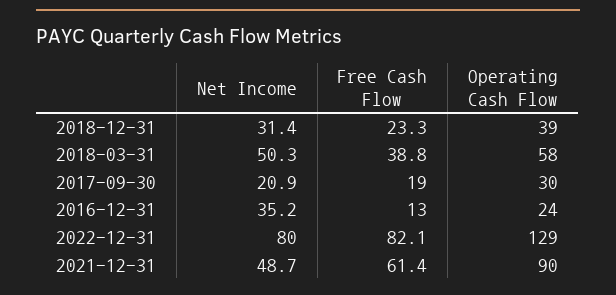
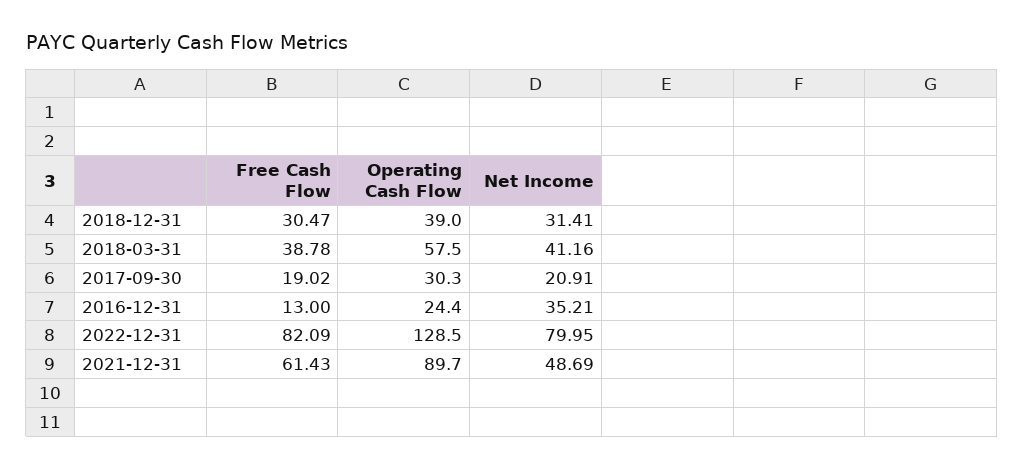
  {
    "Net Income": {
      "2018-12-31": 31.41,
-     "2018-03-31": 50.3,
+     "2018-03-31": 41.16,
      "2017-09-30": 20.91,
      "2016-12-31": 35.21,
      "2022-12-31": 79.95,
      "2021-12-31": 48.69
    },
    "Free Cash Flow": {
-     "2018-12-31": 23.3,
+     "2018-12-31": 30.47,
      "2018-03-31": 38.78,
      "2017-09-30": 19.02,
      "2016-12-31": 13,
      "2022-12-31": 82.09,
      "2021-12-31": 61.43
    },
    "Operating Cash Flow": {
      "2018-12-31": 39,
      "2018-03-31": 57.5,
      "2017-09-30": 30.3,
      "2016-12-31": 24.4,
      "2022-12-31": 128.5,
      "2021-12-31": 89.7
    }
  }

